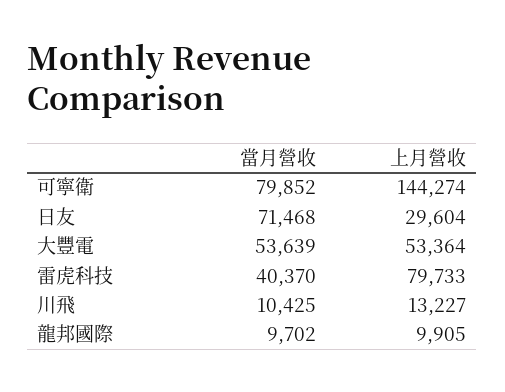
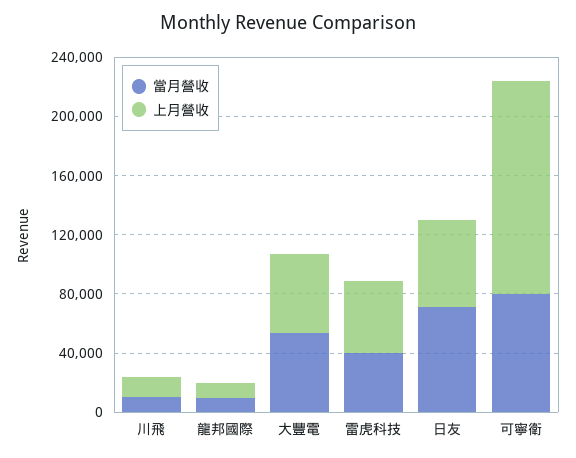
  {
    "當月營收": {
      "可寧衛": 79852,
      "日友": 71468,
      "大豐電": 53639,
      "雷虎科技": 40370,
      "川飛": 10425,
      "龍邦國際": 9702
    },
    "上月營收": {
      "可寧衛": 144274,
-     "日友": 29604,
+     "日友": 60000,
      "大豐電": 53364,
-     "雷虎科技": 79733,
+     "雷虎科技": 50000,
      "川飛": 13227,
      "龍邦國際": 9905
    }
  }

